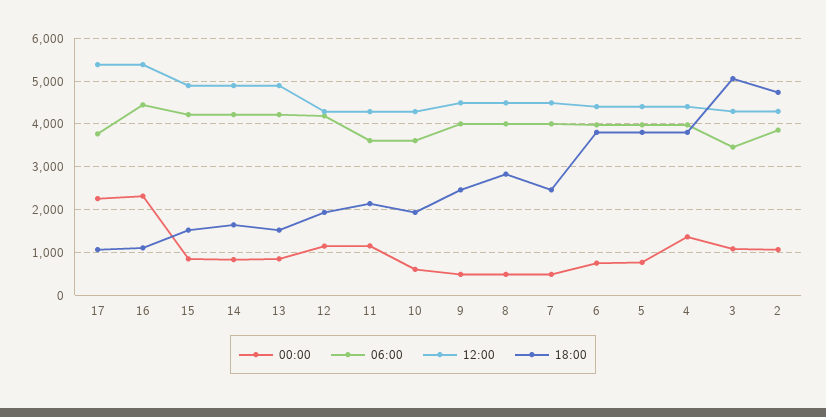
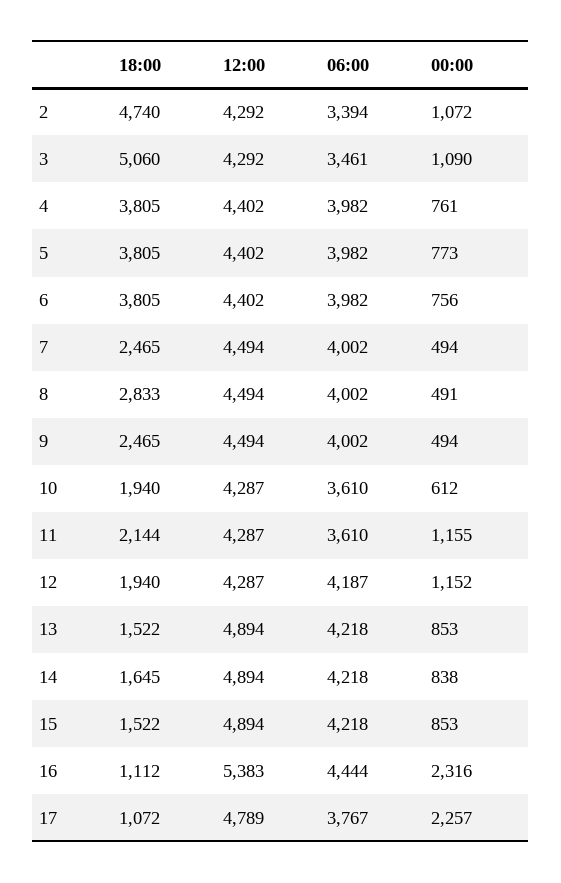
  {
    "00:00": {
      "17": 2257,
      "16": 2316,
      "15": 853,
      "14": 838,
      "13": 853,
      "12": 1152,
      "11": 1155,
      "10": 612,
      "9": 494,
      "8": 491,
      "7": 494,
      "6": 756,
      "5": 773,
-     "4": 1400,
+     "4": 761,
      "3": 1090,
      "2": 1072
    },
    "06:00": {
      "17": 3767,
      "16": 4444,
      "15": 4218,
      "14": 4218,
      "13": 4218,
      "12": 4187,
      "11": 3610,
      "10": 3610,
      "9": 4002,
      "8": 4002,
      "7": 4002,
      "6": 3982,
      "5": 3982,
      "4": 3982,
      "3": 3461,
-     "2": 3800
+     "2": 3394
    },
    "12:00": {
-     "17": 5400,
+     "17": 4789,
      "16": 5383,
      "15": 4894,
      "14": 4894,
      "13": 4894,
      "12": 4287,
      "11": 4287,
      "10": 4287,
      "9": 4494,
      "8": 4494,
      "7": 4494,
      "6": 4402,
      "5": 4402,
      "4": 4402,
      "3": 4292,
      "2": 4292
    },
    "18:00": {
      "17": 1072,
      "16": 1112,
      "15": 1522,
      "14": 1645,
      "13": 1522,
      "12": 1940,
      "11": 2144,
      "10": 1940,
      "9": 2465,
      "8": 2833,
      "7": 2465,
      "6": 3805,
      "5": 3805,
      "4": 3805,
      "3": 5060,
      "2": 4740
    }
  }

